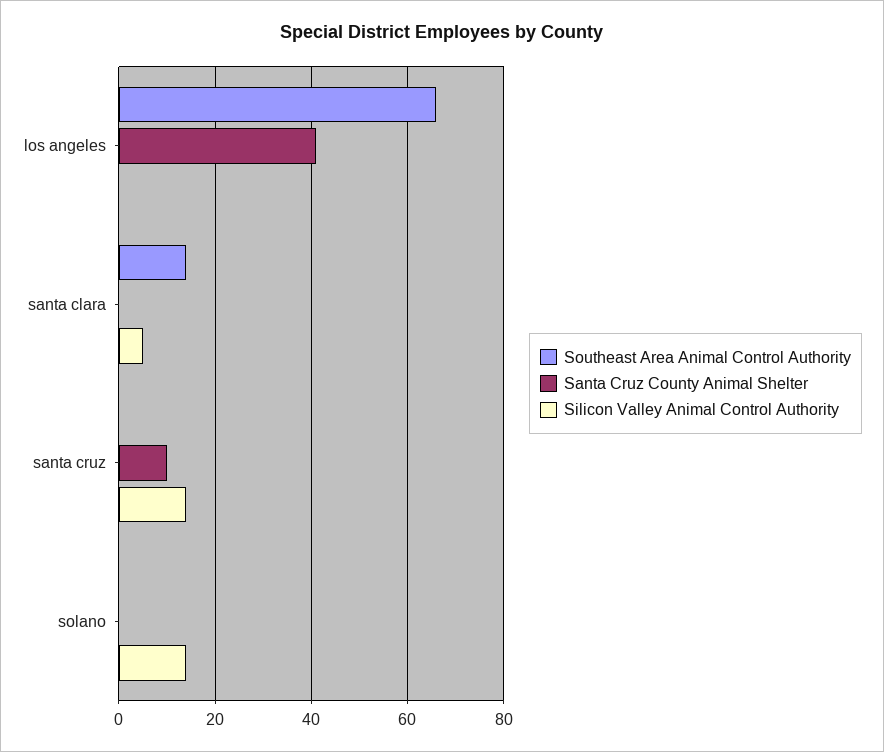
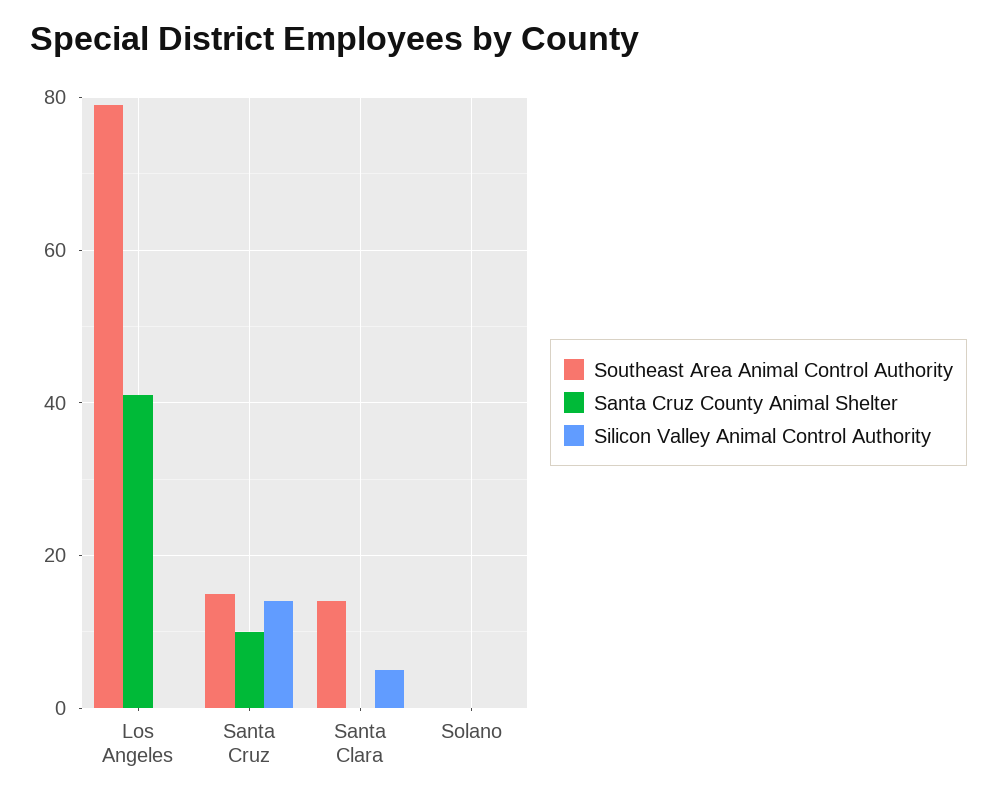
  {
    "Southeast Area Animal Control Authority": {
-     "los angeles": 65,
+     "los angeles": 80,
      "santa clara": 15,
-     "santa cruz": 0,
+     "santa cruz": 15,
      "solano": 0
    },
    "Santa Cruz County Animal Shelter": {
      "los angeles": 40,
      "santa clara": 0,
      "santa cruz": 10,
      "solano": 0
    },
    "Silicon Valley Animal Control Authority": {
      "los angeles": 0,
      "santa clara": 5,
      "santa cruz": 15,
-     "solano": 15
+     "solano": 0
    }
  }

